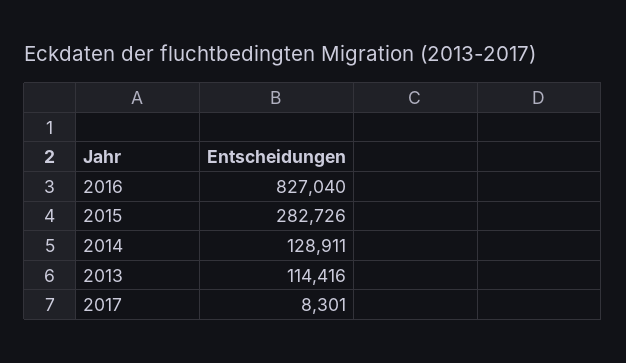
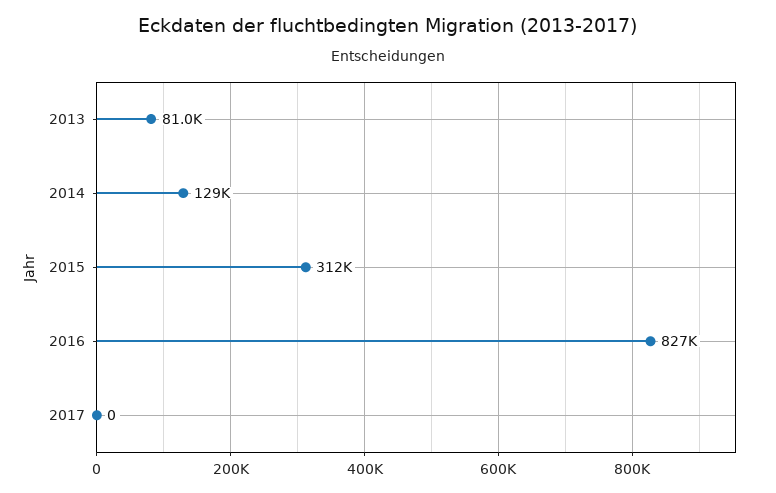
  {
    "2016": 827040,
-   "2015": 282726,
+   "2015": 312000,
    "2014": 128911,
-   "2013": 114416,
+   "2013": 81000,
-   "2017": 8301
+   "2017": 0
  }

